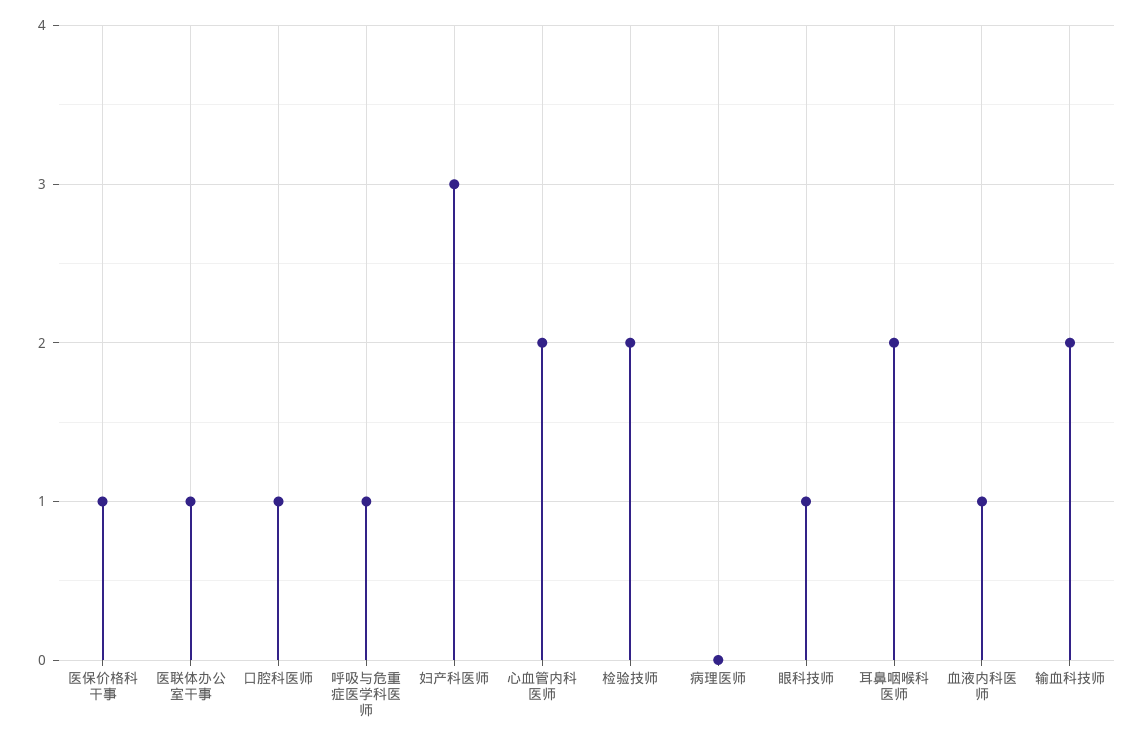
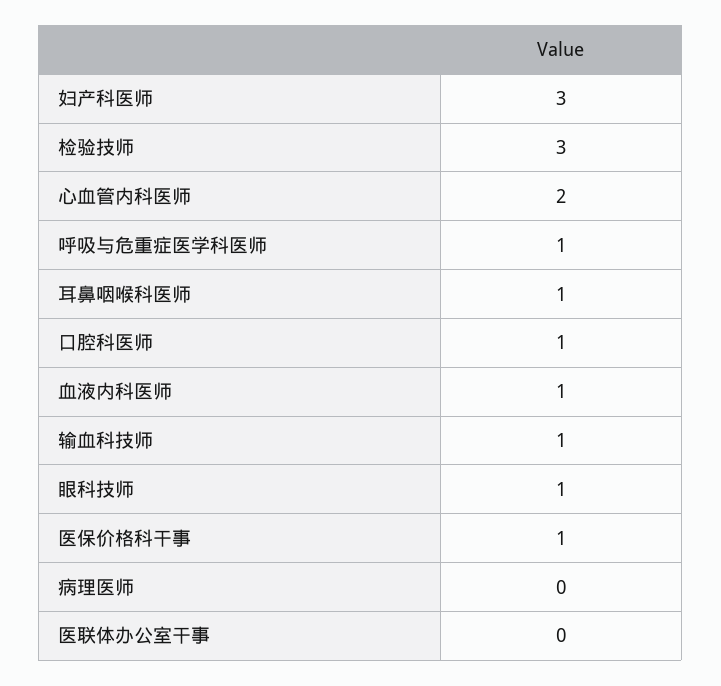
  {
    "医保价格科干事": 1,
-   "医联体办公室干事": 1,
+   "医联体办公室干事": 0,
    "口腔科医师": 1,
    "呼吸与危重症医学科医师": 1,
    "妇产科医师": 3,
    "心血管内科医师": 2,
-   "检验技师": 2,
+   "检验技师": 3,
    "病理医师": 0,
    "眼科技师": 1,
-   "耳鼻咽喉科医师": 2,
+   "耳鼻咽喉科医师": 1,
    "血液内科医师": 1,
-   "输血科技师": 2
+   "输血科技师": 1
  }

